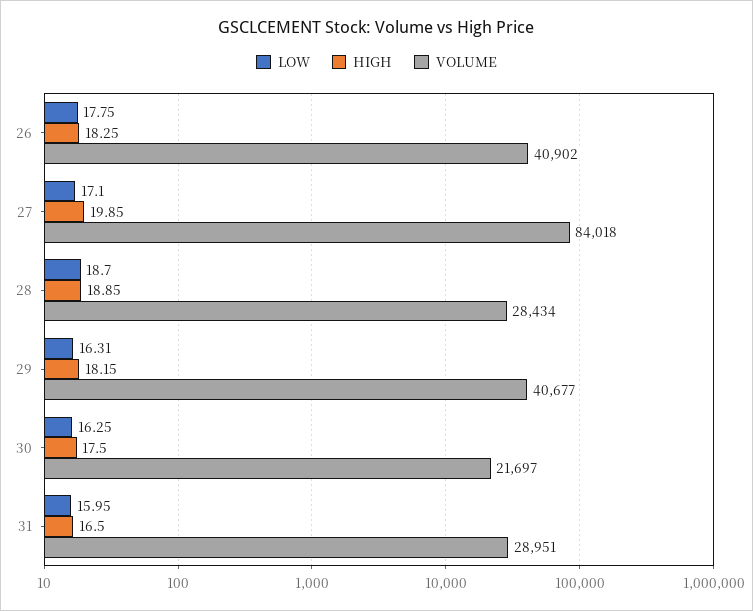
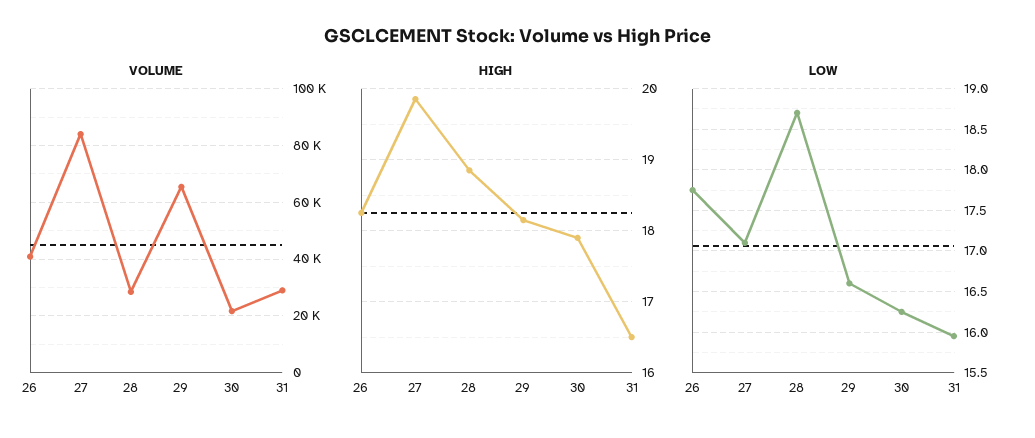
  {
    "LOW": {
      "26": 17.75,
      "27": 17.1,
      "28": 18.7,
-     "29": 16.31,
+     "29": 16.6,
      "30": 16.25,
      "31": 15.95
    },
    "HIGH": {
      "26": 18.25,
      "27": 19.85,
      "28": 18.85,
      "29": 18.15,
-     "30": 17.5,
+     "30": 17.9,
      "31": 16.5
    },
    "VOLUME": {
      "26": 40902,
      "27": 84018,
      "28": 28434,
-     "29": 40677,
+     "29": 65000,
      "30": 21697,
      "31": 28951
    }
  }

